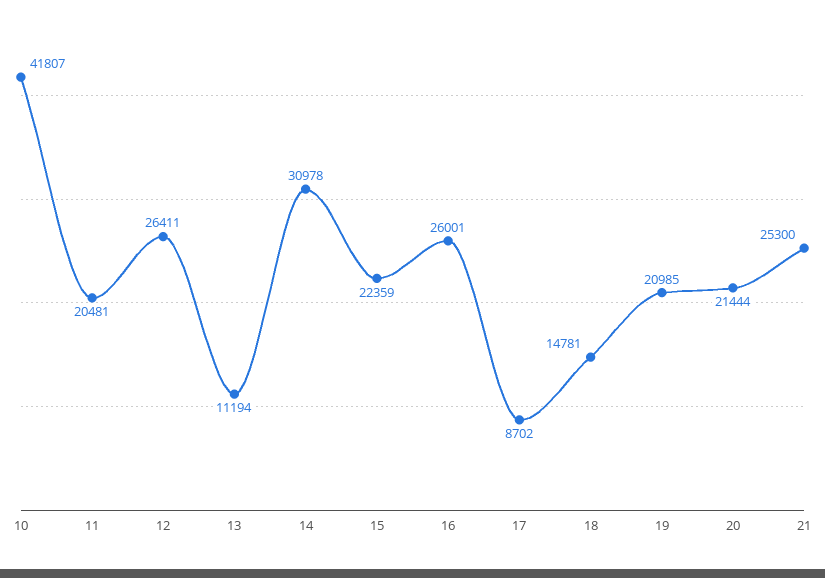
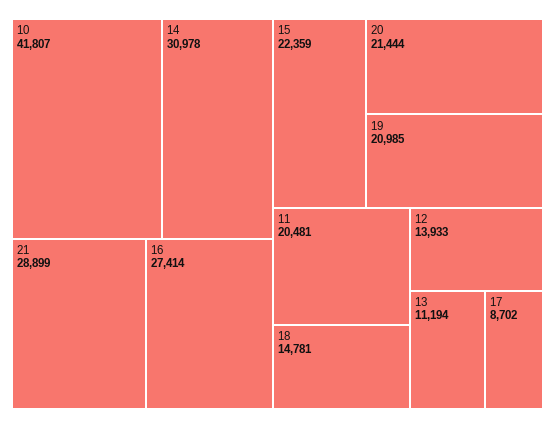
  {
    "10": 41807,
    "11": 20481,
-   "12": 26411,
+   "12": 13933,
    "13": 11194,
    "14": 30978,
    "15": 22359,
-   "16": 26001,
+   "16": 27414,
    "17": 8702,
    "18": 14781,
    "19": 20985,
    "20": 21444,
-   "21": 25300
+   "21": 28899
  }

